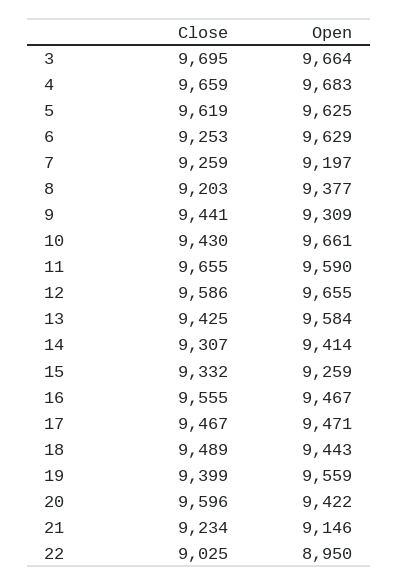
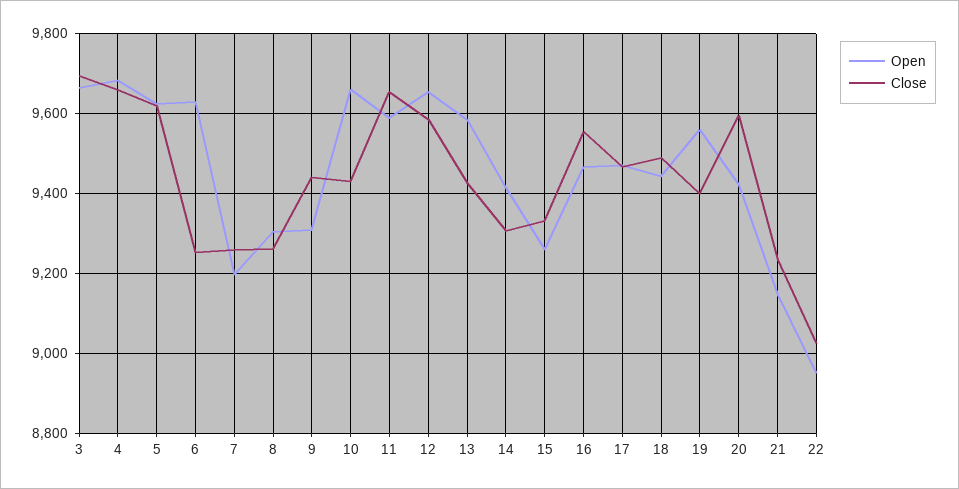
  {
    "Close": {
      "3": 9695,
      "4": 9659,
      "5": 9619,
      "6": 9253,
      "7": 9259,
-     "8": 9203,
+     "8": 9260,
      "9": 9441,
      "10": 9430,
      "11": 9655,
      "12": 9586,
      "13": 9425,
      "14": 9307,
      "15": 9332,
      "16": 9555,
      "17": 9467,
      "18": 9489,
      "19": 9399,
      "20": 9596,
      "21": 9234,
      "22": 9025
    },
    "Open": {
      "3": 9664,
      "4": 9683,
      "5": 9625,
      "6": 9629,
      "7": 9197,
-     "8": 9377,
+     "8": 9300,
      "9": 9309,
      "10": 9661,
      "11": 9590,
      "12": 9655,
      "13": 9584,
      "14": 9414,
      "15": 9259,
      "16": 9467,
      "17": 9471,
      "18": 9443,
      "19": 9559,
      "20": 9422,
      "21": 9146,
      "22": 8950
    }
  }

